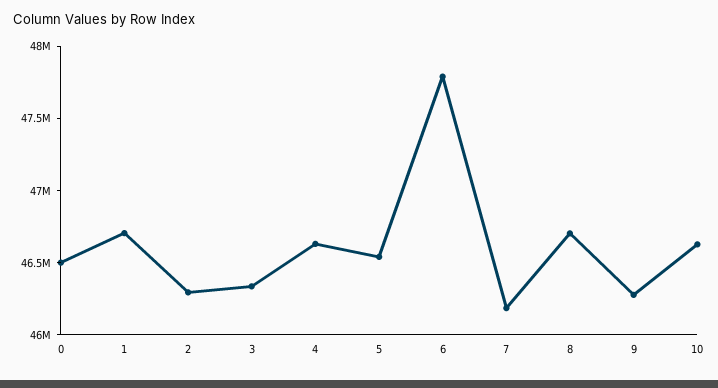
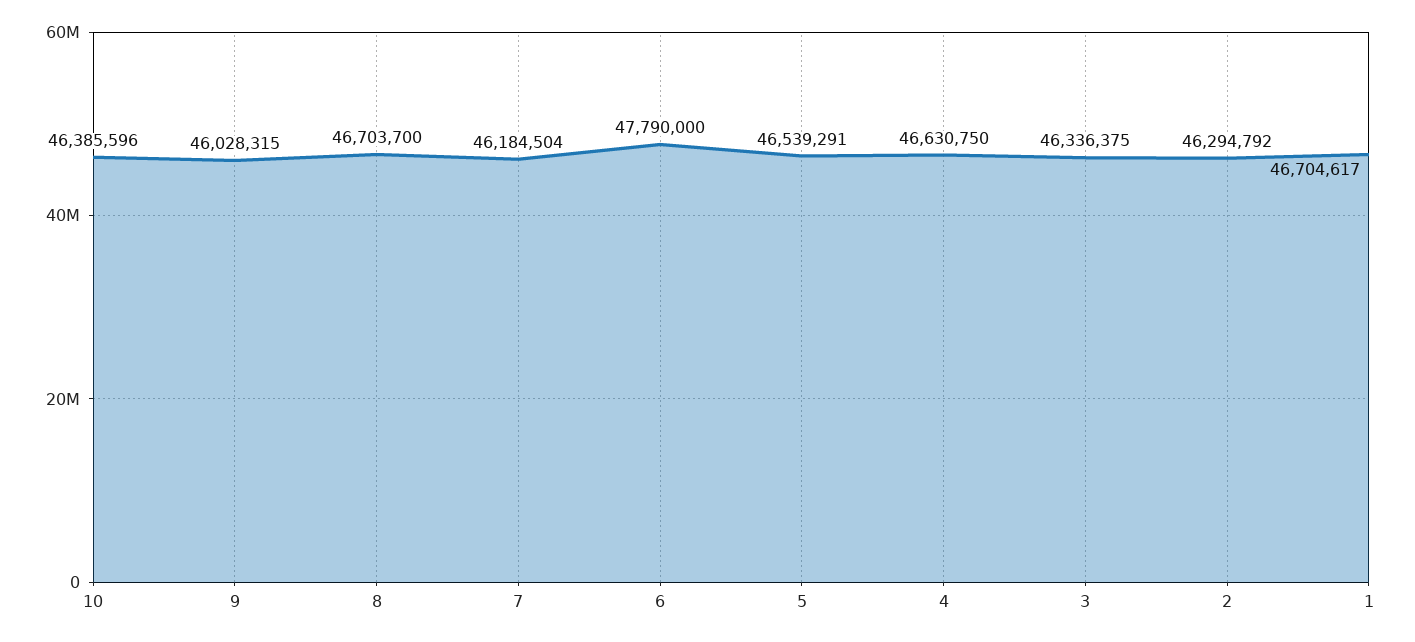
  {
-   "0": 46500000,
    "1": 46704617,
    "2": 46294792,
    "3": 46336375,
    "4": 46630750,
    "5": 46539291,
    "6": 47790000,
    "7": 46184504,
    "8": 46703700,
-   "9": 46300000,
+   "9": 46028315,
-   "10": 46600000
+   "10": 46385596
  }

